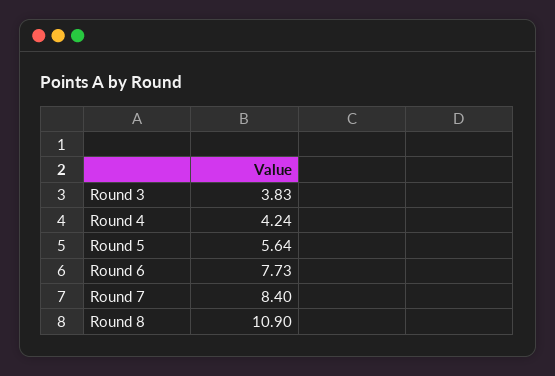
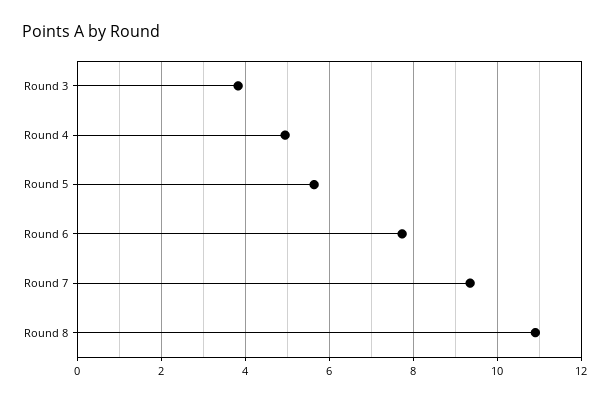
  {
    "Round 3": 3.83,
-   "Round 4": 4.24,
+   "Round 4": 5,
    "Round 5": 5.64,
    "Round 6": 7.73,
-   "Round 7": 8.4,
+   "Round 7": 9.4,
    "Round 8": 10.9
  }

